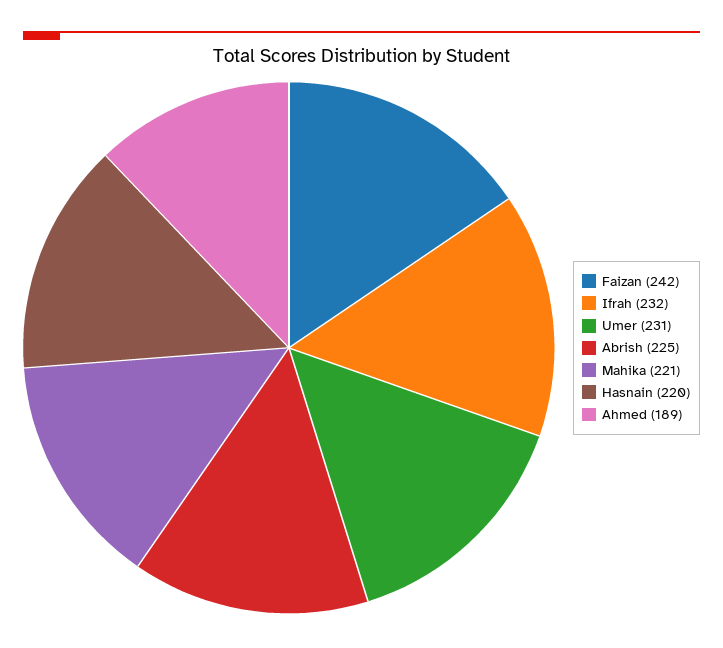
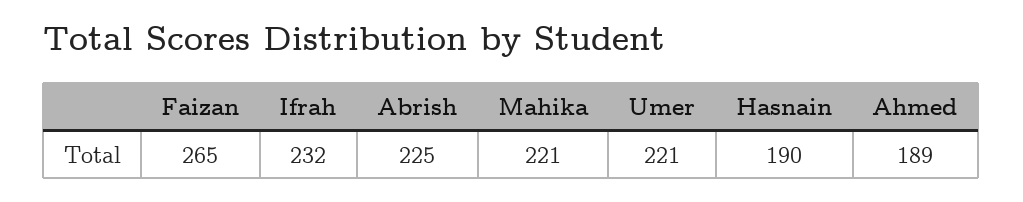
  {
-   "Faizan": 242,
+   "Faizan": 265,
    "Ifrah": 232,
-   "Umer": 231,
+   "Umer": 221,
    "Abrish": 225,
    "Mahika": 221,
-   "Hasnain": 220,
+   "Hasnain": 190,
    "Ahmed": 189
  }

